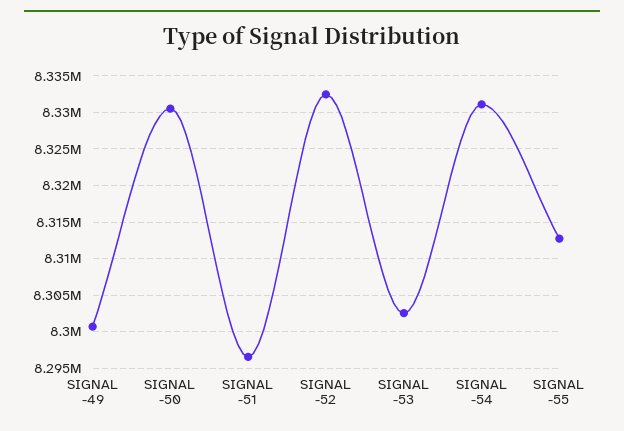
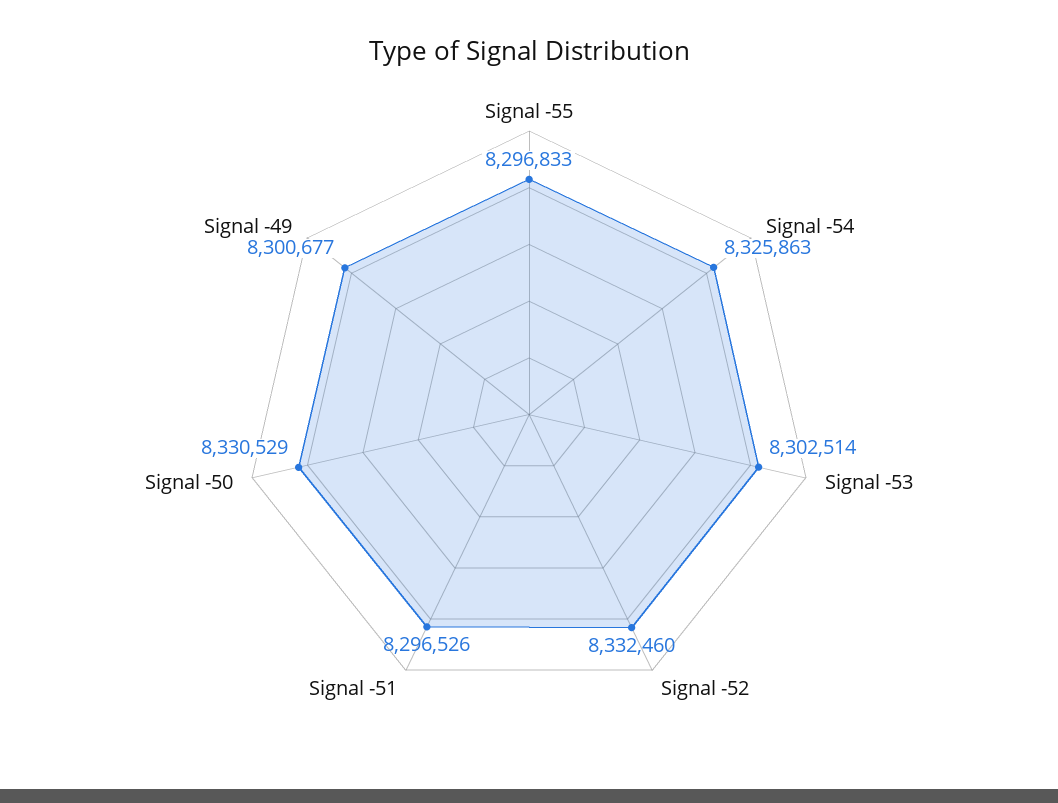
  {
    "SIGNAL -49": 8300677,
    "SIGNAL -50": 8330529,
    "SIGNAL -51": 8296526,
    "SIGNAL -52": 8332460,
    "SIGNAL -53": 8302514,
-   "SIGNAL -54": 8331000,
+   "SIGNAL -54": 8325863,
-   "SIGNAL -55": 8313000
+   "SIGNAL -55": 8296833
  }

